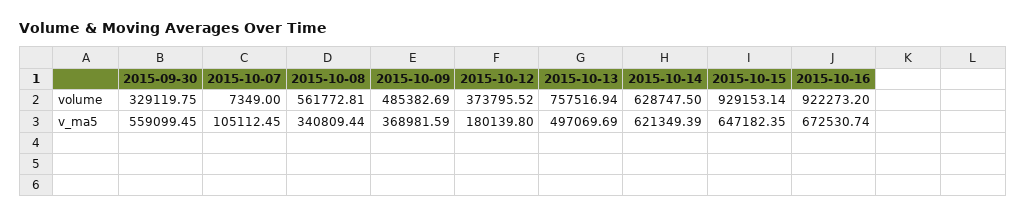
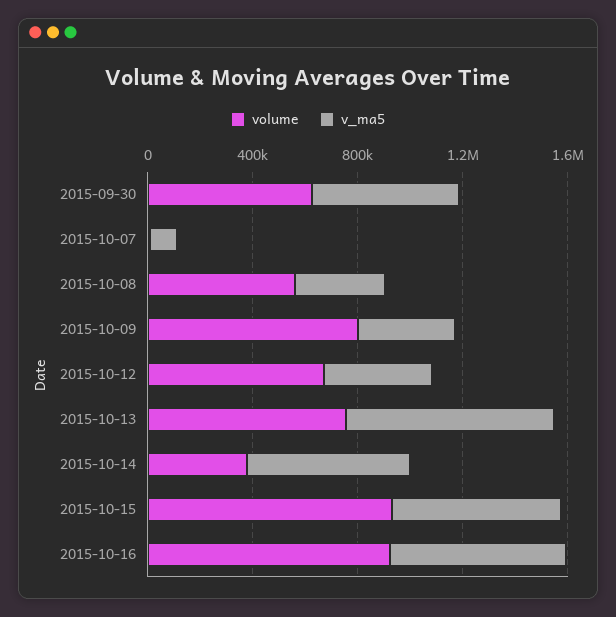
  {
    "volume": {
-     "2015-09-30": 329119.75,
+     "2015-09-30": 600000,
      "2015-10-07": 7349,
      "2015-10-08": 561772.81,
-     "2015-10-09": 485382.69,
+     "2015-10-09": 800000,
-     "2015-10-12": 373795.52,
+     "2015-10-12": 700000,
      "2015-10-13": 757516.94,
-     "2015-10-14": 628747.5,
+     "2015-10-14": 400000,
      "2015-10-15": 929153.14,
      "2015-10-16": 922273.2
    },
    "v_ma5": {
      "2015-09-30": 559099.45,
      "2015-10-07": 105112.45,
      "2015-10-08": 340809.44,
      "2015-10-09": 368981.59,
-     "2015-10-12": 180139.8,
+     "2015-10-12": 400000,
-     "2015-10-13": 497069.69,
+     "2015-10-13": 800000,
      "2015-10-14": 621349.39,
      "2015-10-15": 647182.35,
      "2015-10-16": 672530.74
    }
  }

